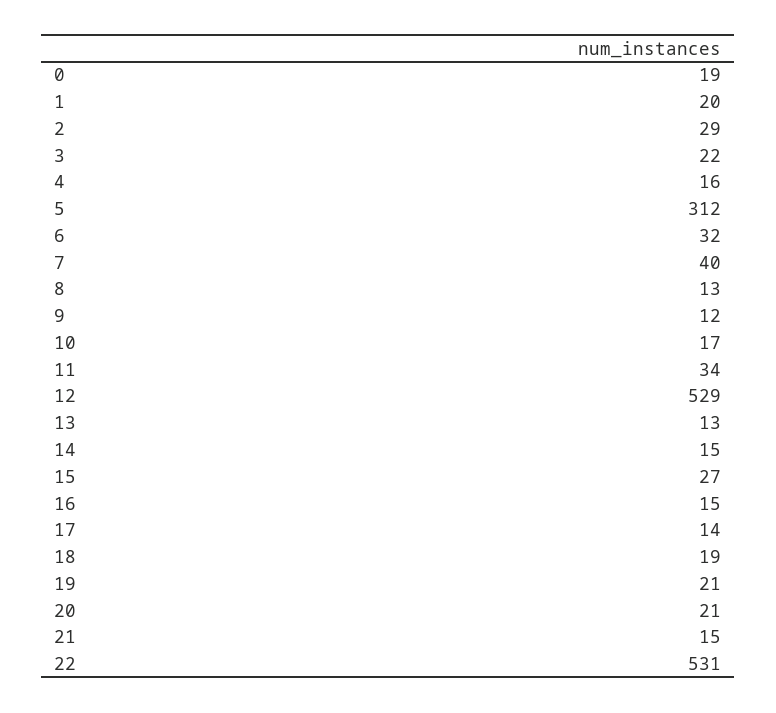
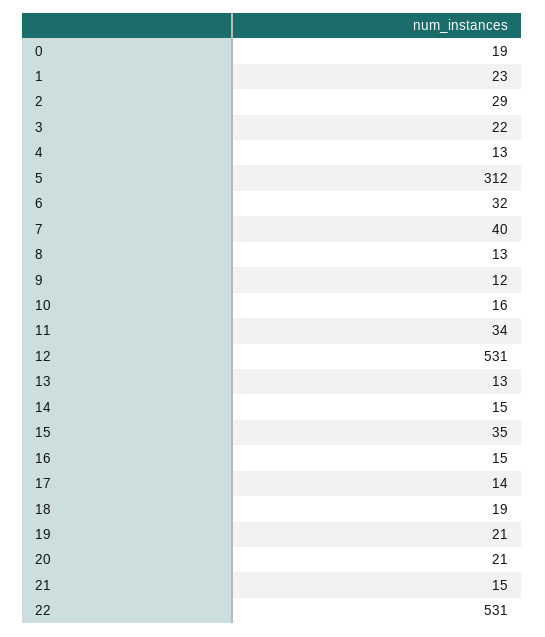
  {
    "0": 19,
-   "1": 20,
+   "1": 23,
    "2": 29,
    "3": 22,
-   "4": 16,
+   "4": 13,
    "5": 312,
    "6": 32,
    "7": 40,
    "8": 13,
    "9": 12,
-   "10": 17,
+   "10": 16,
    "11": 34,
-   "12": 529,
+   "12": 531,
    "13": 13,
    "14": 15,
-   "15": 27,
+   "15": 35,
    "16": 15,
    "17": 14,
    "18": 19,
    "19": 21,
    "20": 21,
    "21": 15,
    "22": 531
  }

